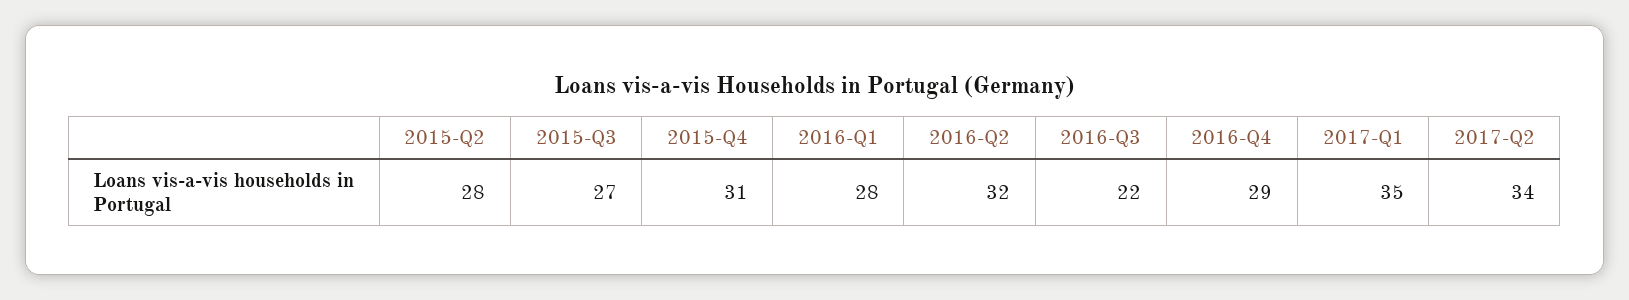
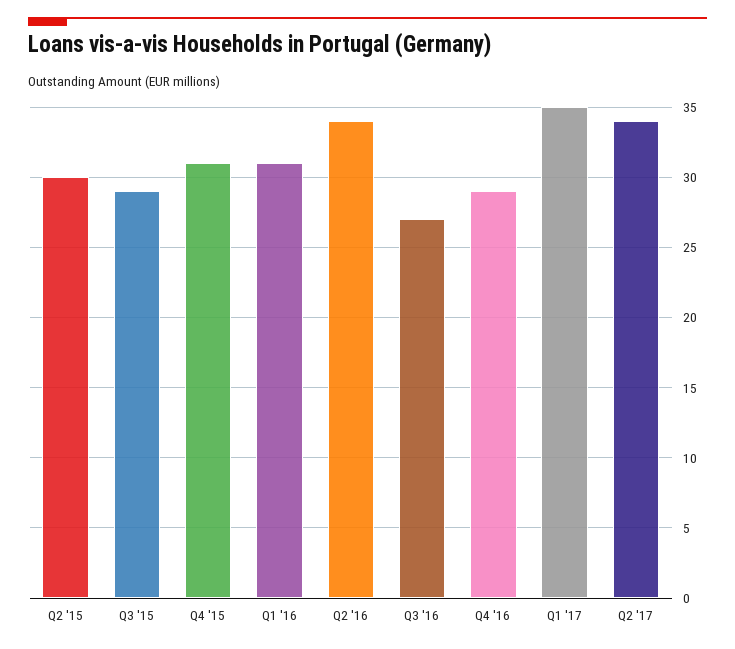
  {
-   "2015-Q2": 28,
+   "2015-Q2": 30,
-   "2015-Q3": 27,
+   "2015-Q3": 29,
    "2015-Q4": 31,
-   "2016-Q1": 28,
+   "2016-Q1": 31,
-   "2016-Q2": 32,
+   "2016-Q2": 34,
-   "2016-Q3": 22,
+   "2016-Q3": 27,
    "2016-Q4": 29,
    "2017-Q1": 35,
    "2017-Q2": 34
  }

